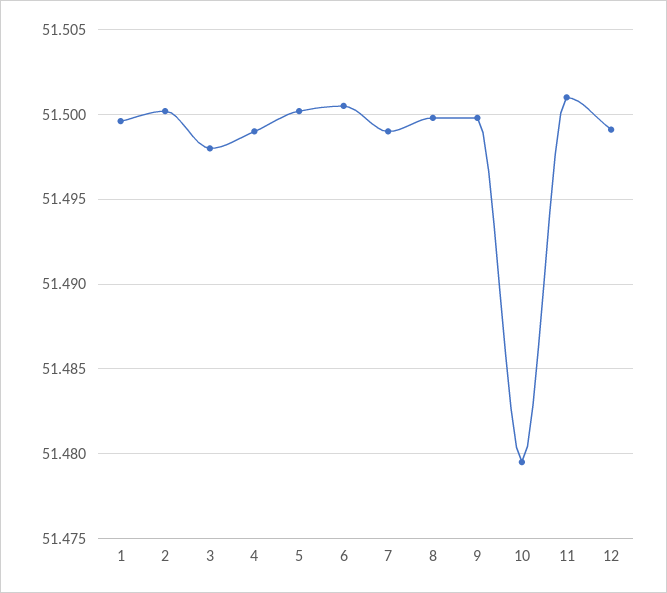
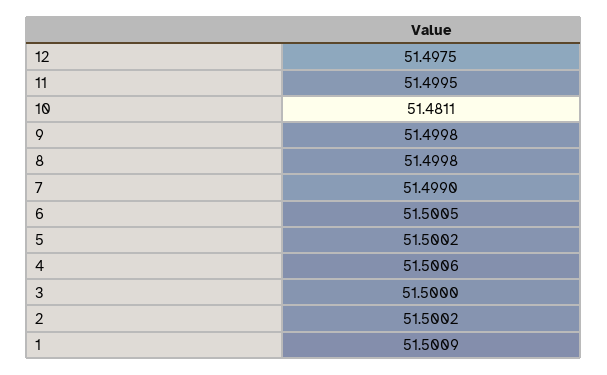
  {
-   "1": 51.4995,
+   "1": 51.5009,
    "2": 51.5002,
-   "3": 51.498,
+   "3": 51.5,
-   "4": 51.499,
+   "4": 51.5006,
    "5": 51.5002,
    "6": 51.5005,
    "7": 51.499,
    "8": 51.4998,
    "9": 51.4998,
-   "10": 51.4795,
+   "10": 51.4811,
-   "11": 51.501,
+   "11": 51.4995,
-   "12": 51.499
+   "12": 51.4975
  }

